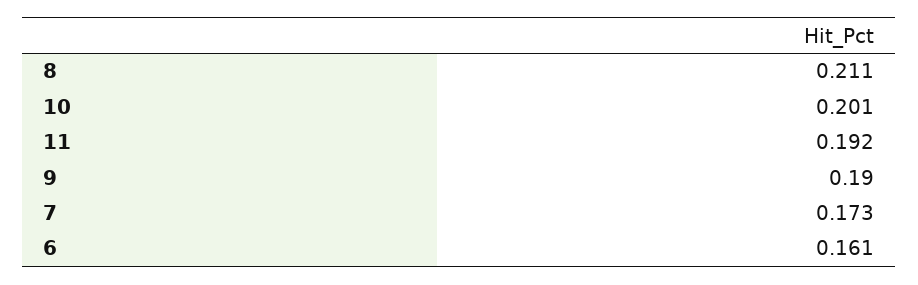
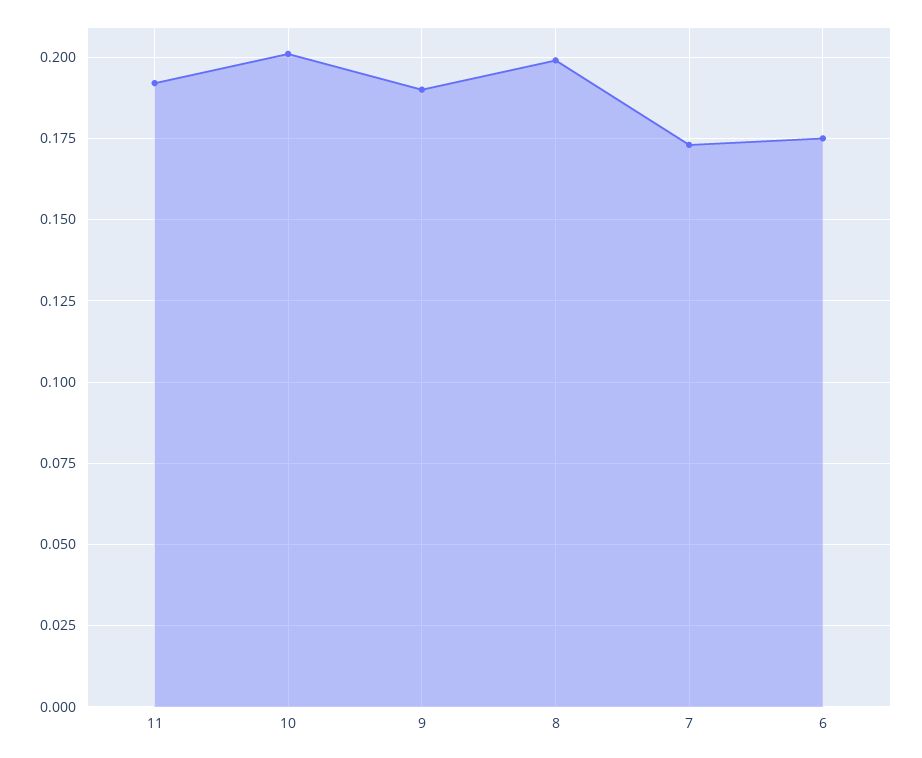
  {
-   "8": 0.211,
+   "8": 0.2,
    "10": 0.201,
    "11": 0.192,
    "9": 0.19,
    "7": 0.173,
-   "6": 0.161
+   "6": 0.175
  }

